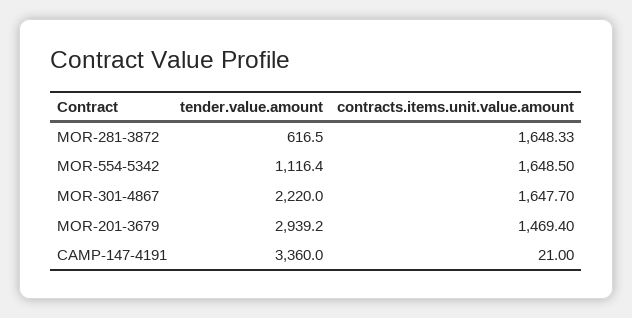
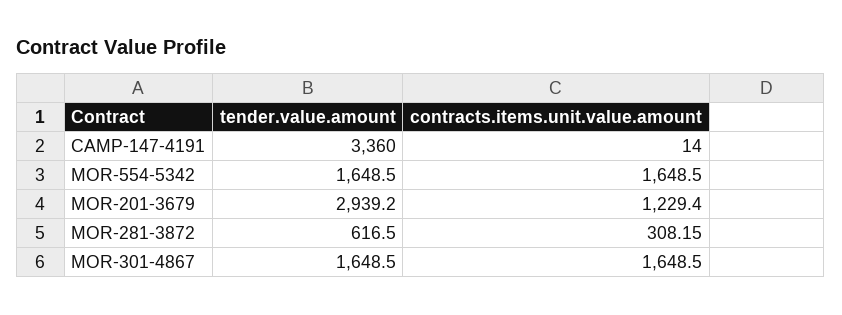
  {
    "tender.value.amount": {
      "MOR-281-3872": 616.5,
-     "MOR-554-5342": 1116.4,
+     "MOR-554-5342": 1648.5,
-     "MOR-301-4867": 2220,
+     "MOR-301-4867": 1648.5,
      "MOR-201-3679": 2939.2,
      "CAMP-147-4191": 3360
    },
    "contracts.items.unit.value.amount": {
-     "MOR-281-3872": 1648.33,
+     "MOR-281-3872": 308.15,
      "MOR-554-5342": 1648.5,
-     "MOR-301-4867": 1647.7,
+     "MOR-301-4867": 1648.5,
-     "MOR-201-3679": 1469.4,
+     "MOR-201-3679": 1229.4,
-     "CAMP-147-4191": 21
+     "CAMP-147-4191": 14
    }
  }

